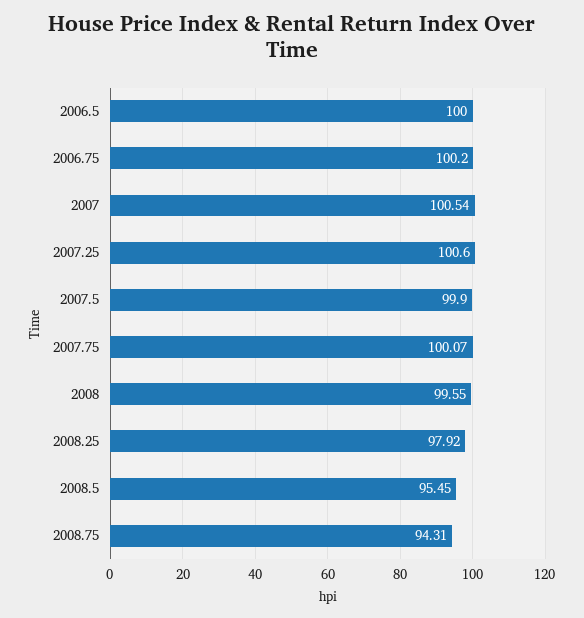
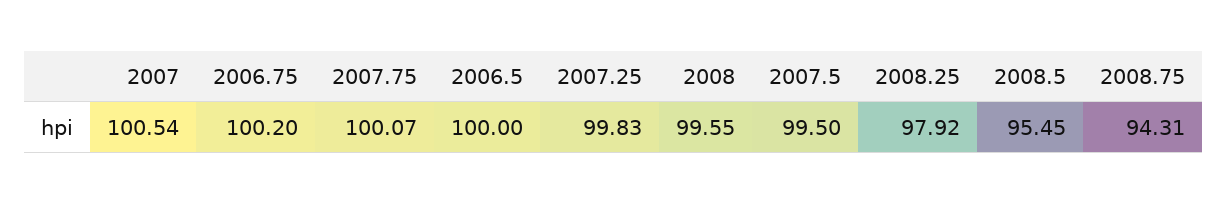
  {
    "2006.5": 100,
    "2006.75": 100.2,
    "2007": 100.54,
-   "2007.25": 100.6,
+   "2007.25": 99.83,
-   "2007.5": 99.9,
+   "2007.5": 99.5,
    "2007.75": 100.07,
    "2008": 99.55,
    "2008.25": 97.92,
    "2008.5": 95.45,
    "2008.75": 94.31
  }

